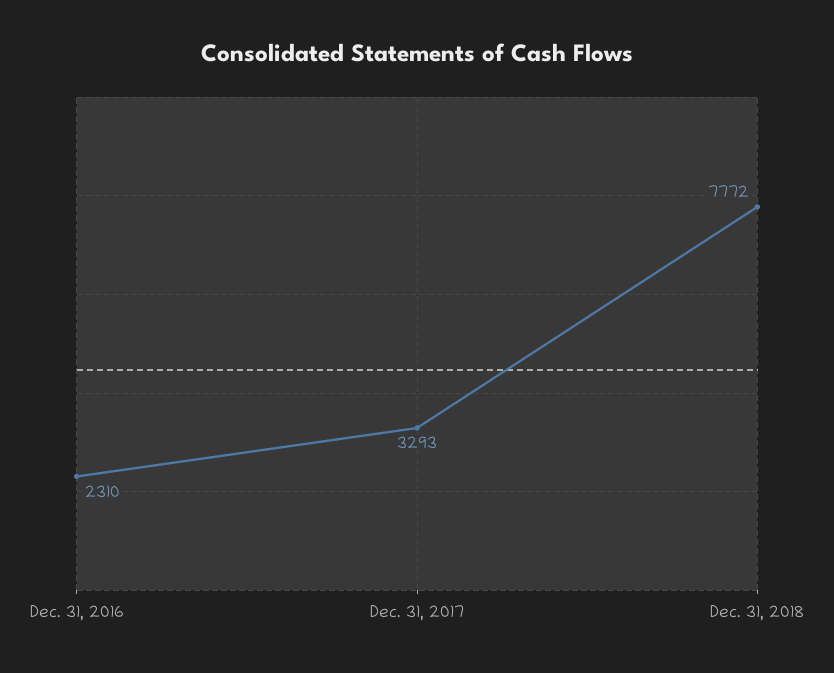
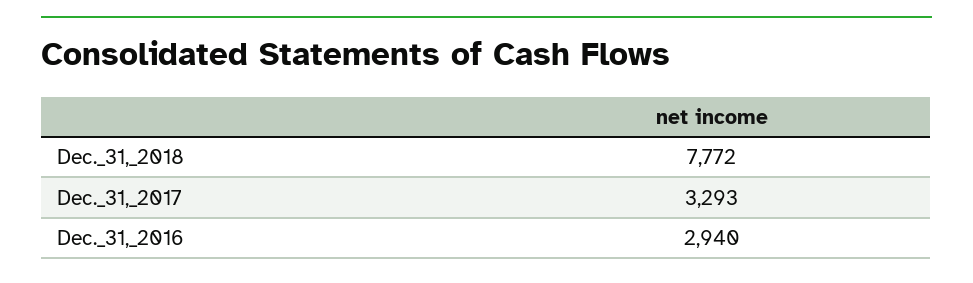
  {
-   "Dec. 31, 2016": 2310,
+   "Dec. 31, 2016": 2940,
    "Dec. 31, 2017": 3293,
    "Dec. 31, 2018": 7772
  }

